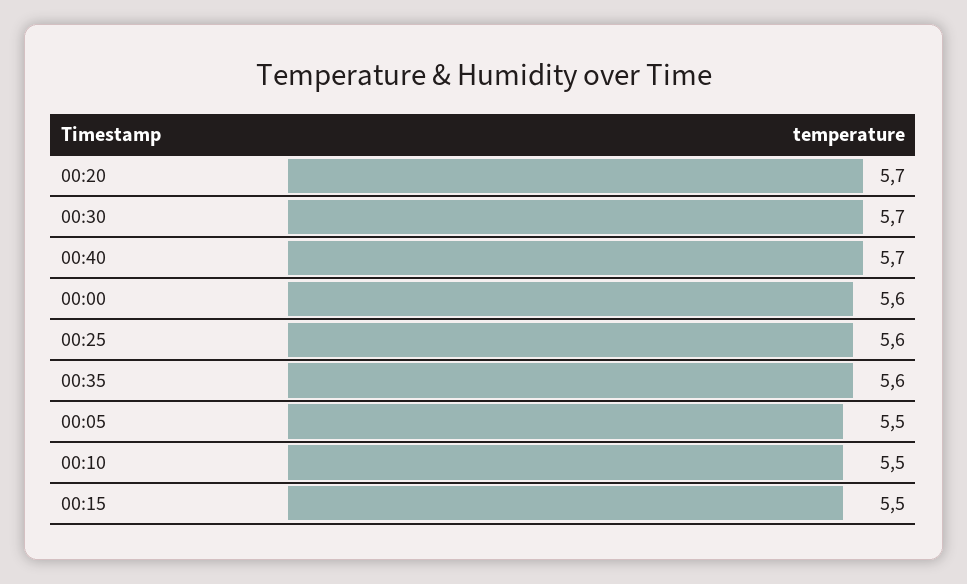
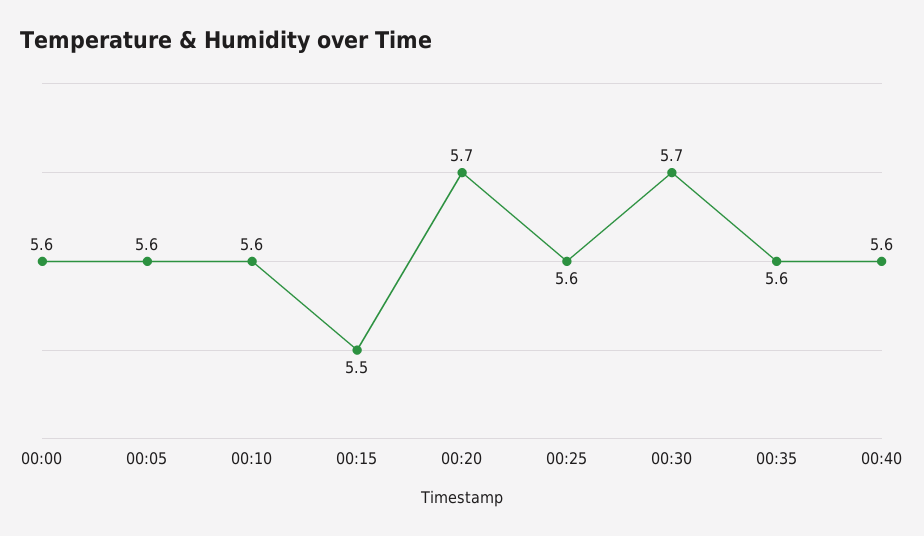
  {
    "00:20": 5.7,
    "00:30": 5.7,
-   "00:40": 5.7,
+   "00:40": 5.6,
    "00:00": 5.6,
    "00:25": 5.6,
    "00:35": 5.6,
-   "00:05": 5.5,
+   "00:05": 5.6,
-   "00:10": 5.5,
+   "00:10": 5.6,
    "00:15": 5.5
  }

